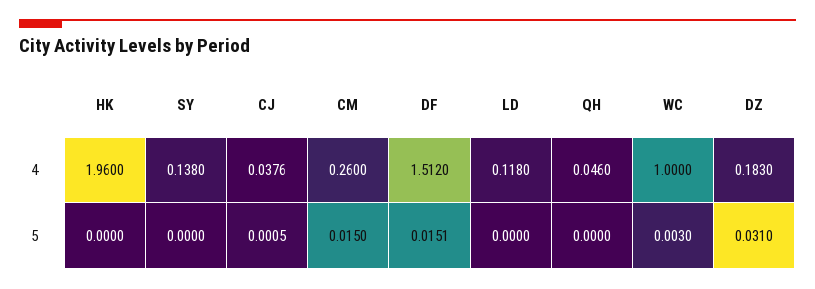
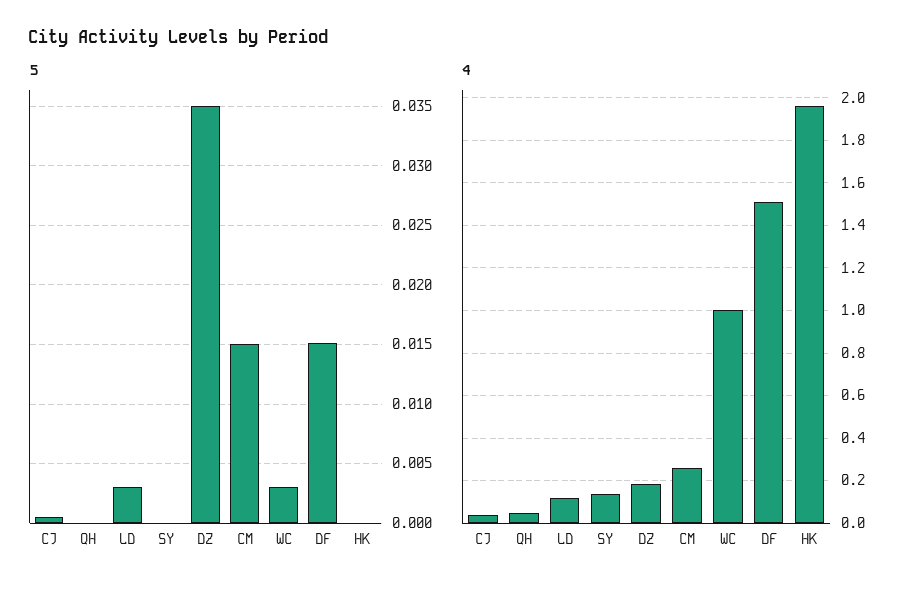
  {
    "4": {
      "HK": 1.96,
      "SY": 0.138,
      "CJ": 0.0376,
      "CM": 0.26,
      "DF": 1.512,
      "LD": 0.118,
      "QH": 0.046,
      "WC": 1,
      "DZ": 0.183
    },
    "5": {
      "HK": 0,
      "SY": 0,
      "CJ": 0.0005,
      "CM": 0.015,
      "DF": 0.0151,
-     "LD": 0,
+     "LD": 0.003,
      "QH": 0,
      "WC": 0.003,
-     "DZ": 0.031
+     "DZ": 0.035
    }
  }

